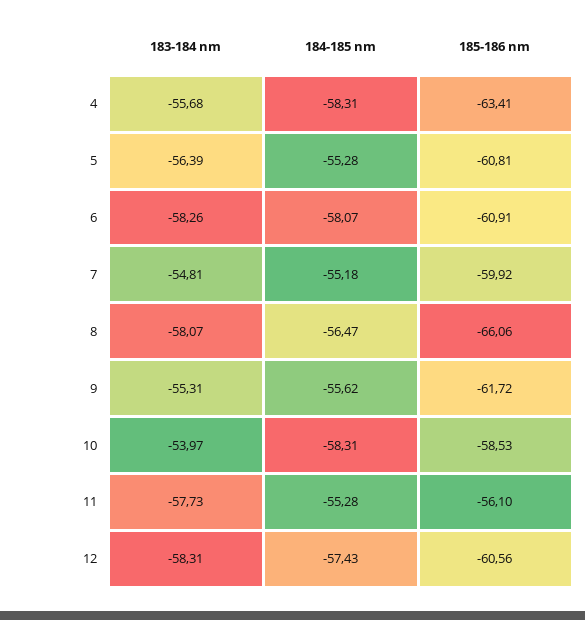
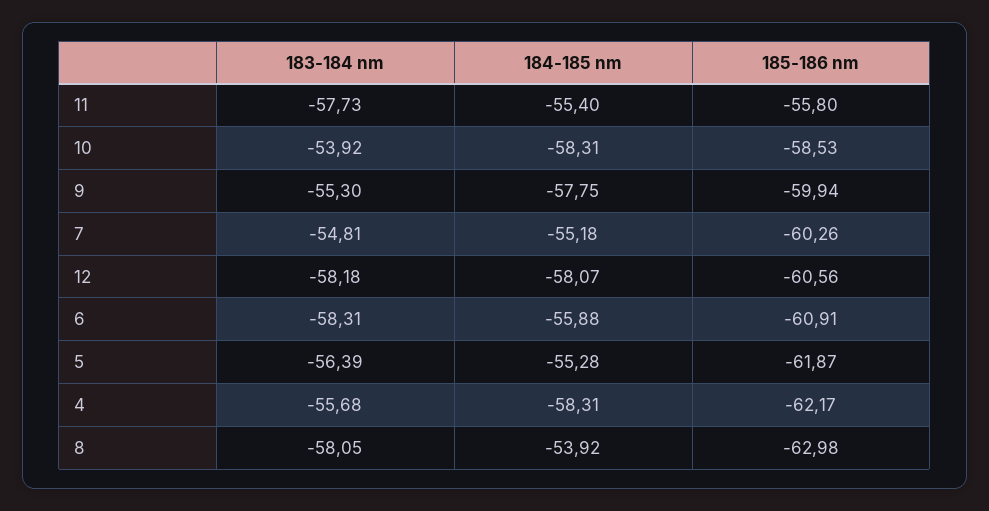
  {
    "183-184 nm": {
      "4": -55.68,
      "5": -56.39,
-     "6": -58.26,
+     "6": -58.31,
      "7": -54.81,
-     "8": -58.07,
+     "8": -58.05,
-     "9": -55.31,
+     "9": -55.3,
-     "10": -53.97,
+     "10": -53.92,
      "11": -57.73,
-     "12": -58.31
+     "12": -58.18
    },
    "184-185 nm": {
      "4": -58.31,
      "5": -55.28,
-     "6": -58.07,
+     "6": -55.88,
      "7": -55.18,
-     "8": -56.47,
+     "8": -53.92,
-     "9": -55.62,
+     "9": -57.75,
      "10": -58.31,
-     "11": -55.28,
+     "11": -55.4,
-     "12": -57.43
+     "12": -58.07
    },
    "185-186 nm": {
-     "4": -63.41,
+     "4": -62.17,
-     "5": -60.81,
+     "5": -61.87,
      "6": -60.91,
-     "7": -59.92,
+     "7": -60.26,
-     "8": -66.06,
+     "8": -62.98,
-     "9": -61.72,
+     "9": -59.94,
      "10": -58.53,
-     "11": -56.1,
+     "11": -55.8,
      "12": -60.56
    }
  }

